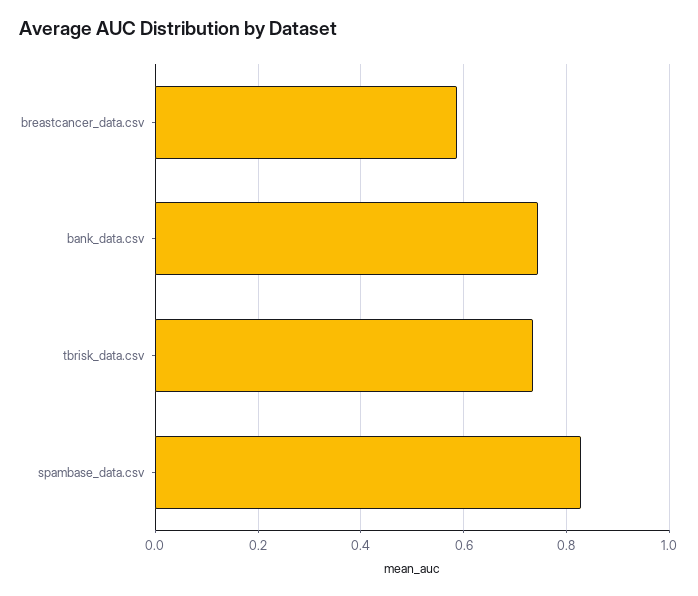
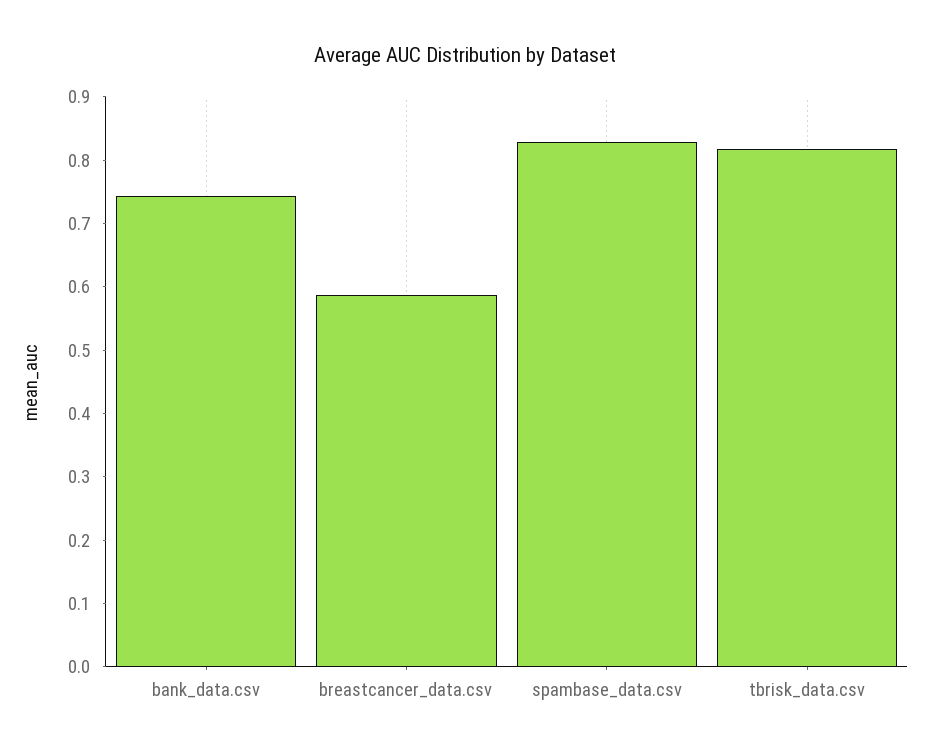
  {
    "breastcancer_data.csv": 0.58,
    "bank_data.csv": 0.74,
-   "tbrisk_data.csv": 0.74,
+   "tbrisk_data.csv": 0.82,
    "spambase_data.csv": 0.82
  }

